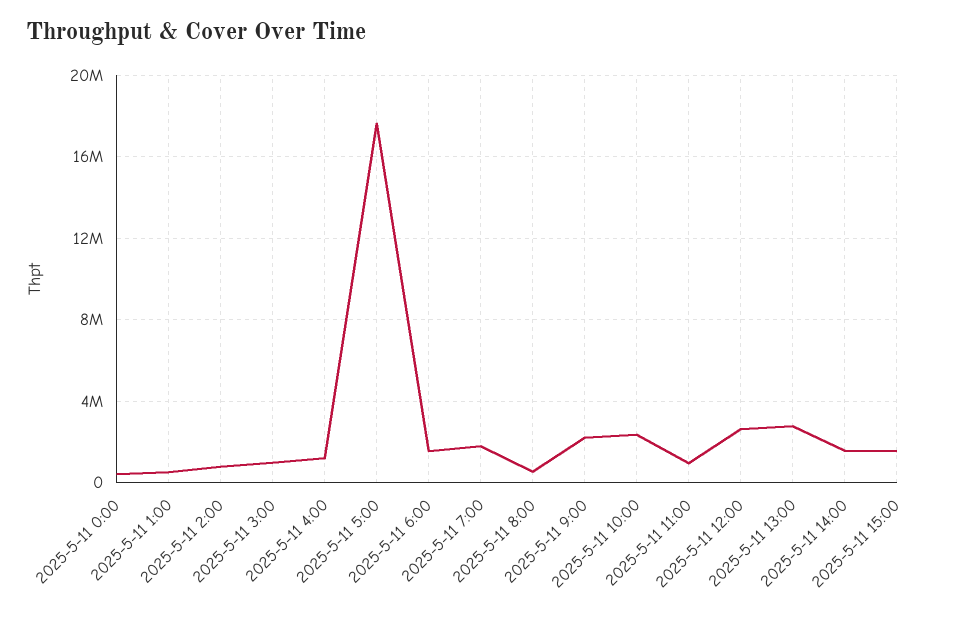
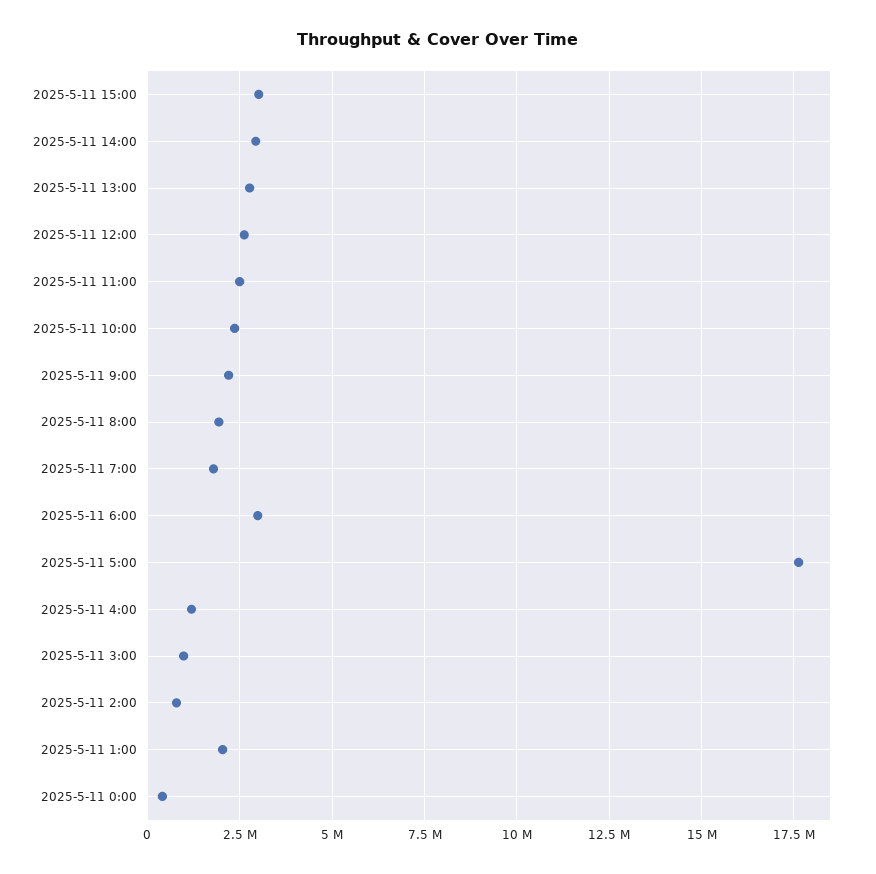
  {
    "2025-5-11 0:00": 500000,
-   "2025-5-11 1:00": 500000,
+   "2025-5-11 1:00": 2000000,
    "2025-5-11 2:00": 750000,
    "2025-5-11 3:00": 1000000,
    "2025-5-11 4:00": 1250000,
    "2025-5-11 5:00": 17750000,
-   "2025-5-11 6:00": 1500000,
+   "2025-5-11 6:00": 3000000,
    "2025-5-11 7:00": 1750000,
-   "2025-5-11 8:00": 500000,
+   "2025-5-11 8:00": 2000000,
    "2025-5-11 9:00": 2250000,
    "2025-5-11 10:00": 2250000,
-   "2025-5-11 11:00": 1000000,
+   "2025-5-11 11:00": 2500000,
    "2025-5-11 12:00": 2500000,
    "2025-5-11 13:00": 2750000,
-   "2025-5-11 14:00": 1500000,
+   "2025-5-11 14:00": 3000000,
-   "2025-5-11 15:00": 1500000
+   "2025-5-11 15:00": 3000000
  }

